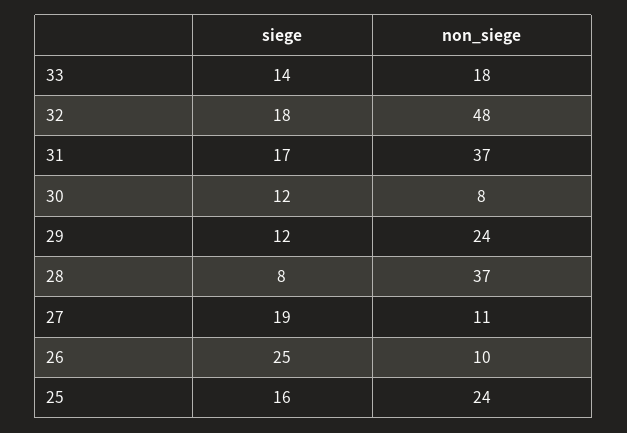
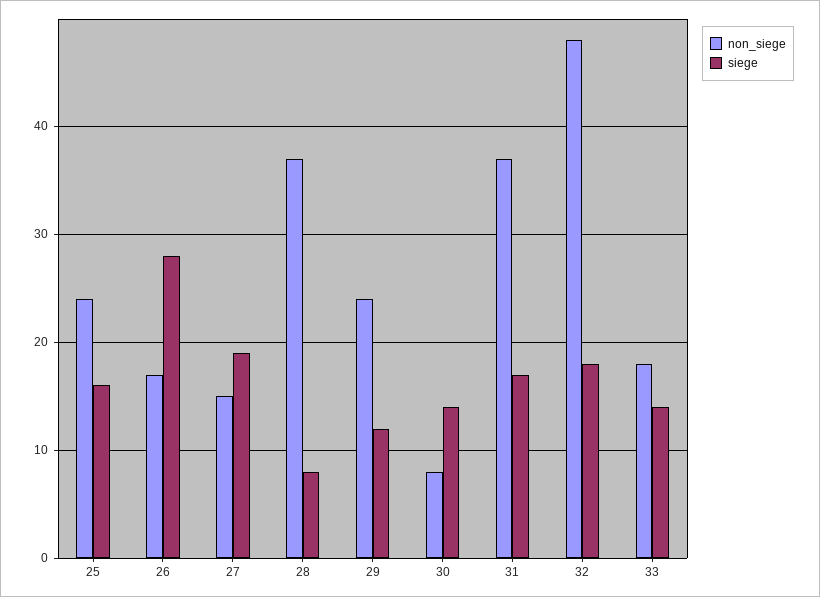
  {
    "siege": {
      "33": 14,
      "32": 18,
      "31": 17,
-     "30": 12,
+     "30": 14,
      "29": 12,
      "28": 8,
      "27": 19,
-     "26": 25,
+     "26": 28,
      "25": 16
    },
    "non_siege": {
      "33": 18,
      "32": 48,
      "31": 37,
      "30": 8,
      "29": 24,
      "28": 37,
-     "27": 11,
+     "27": 15,
-     "26": 10,
+     "26": 17,
      "25": 24
    }
  }

